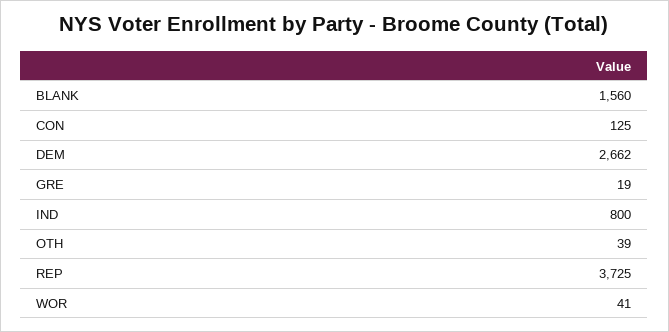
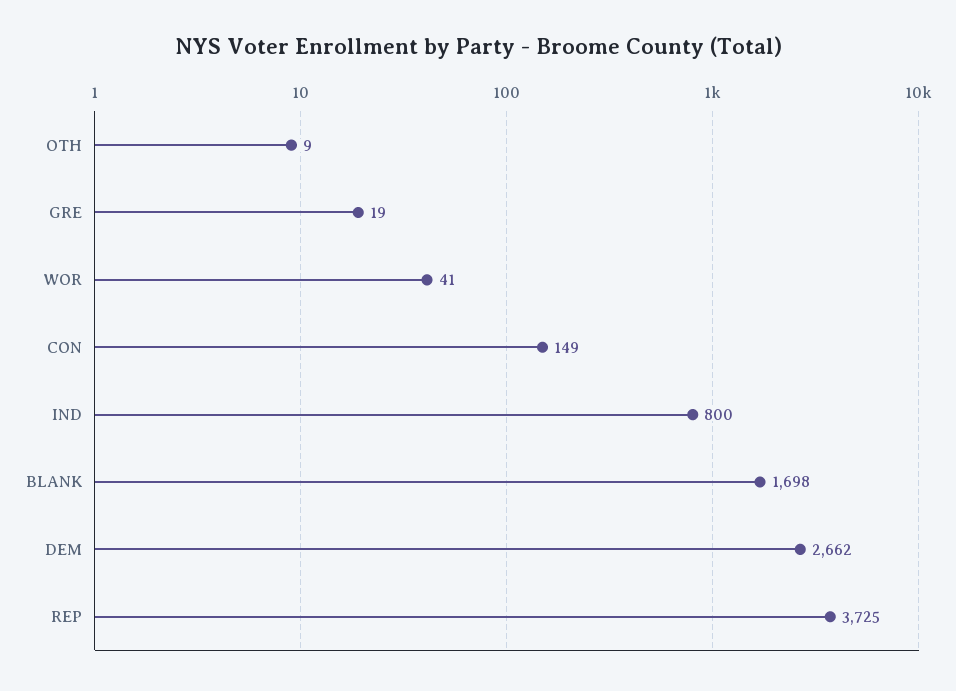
  {
-   "BLANK": 1560,
+   "BLANK": 1698,
-   "CON": 125,
+   "CON": 149,
    "DEM": 2662,
    "GRE": 19,
    "IND": 800,
-   "OTH": 39,
+   "OTH": 9,
    "REP": 3725,
    "WOR": 41
  }

